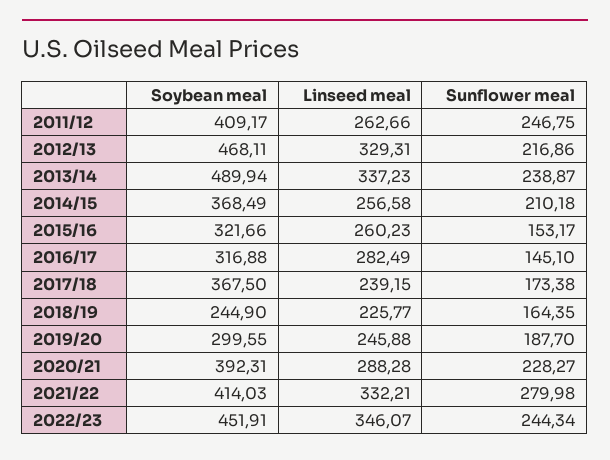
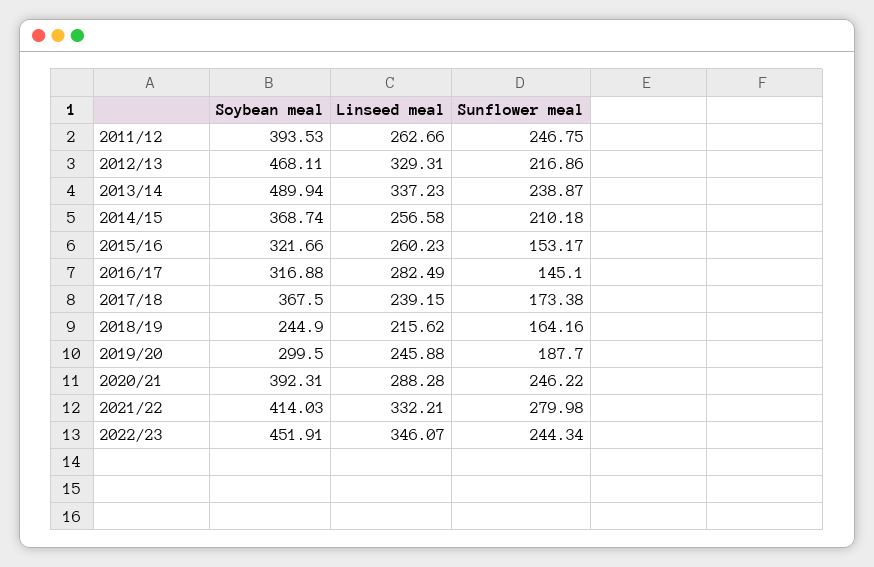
  {
    "Soybean meal": {
-     "2011/12": 409.17,
+     "2011/12": 393.53,
      "2012/13": 468.11,
      "2013/14": 489.94,
-     "2014/15": 368.49,
+     "2014/15": 368.74,
      "2015/16": 321.66,
      "2016/17": 316.88,
      "2017/18": 367.5,
      "2018/19": 244.9,
-     "2019/20": 299.55,
+     "2019/20": 299.5,
      "2020/21": 392.31,
      "2021/22": 414.03,
      "2022/23": 451.91
    },
    "Linseed meal": {
      "2011/12": 262.66,
      "2012/13": 329.31,
      "2013/14": 337.23,
      "2014/15": 256.58,
      "2015/16": 260.23,
      "2016/17": 282.49,
      "2017/18": 239.15,
-     "2018/19": 225.77,
+     "2018/19": 215.62,
      "2019/20": 245.88,
      "2020/21": 288.28,
      "2021/22": 332.21,
      "2022/23": 346.07
    },
    "Sunflower meal": {
      "2011/12": 246.75,
      "2012/13": 216.86,
      "2013/14": 238.87,
      "2014/15": 210.18,
      "2015/16": 153.17,
      "2016/17": 145.1,
      "2017/18": 173.38,
-     "2018/19": 164.35,
+     "2018/19": 164.16,
      "2019/20": 187.7,
-     "2020/21": 228.27,
+     "2020/21": 246.22,
      "2021/22": 279.98,
      "2022/23": 244.34
    }
  }

